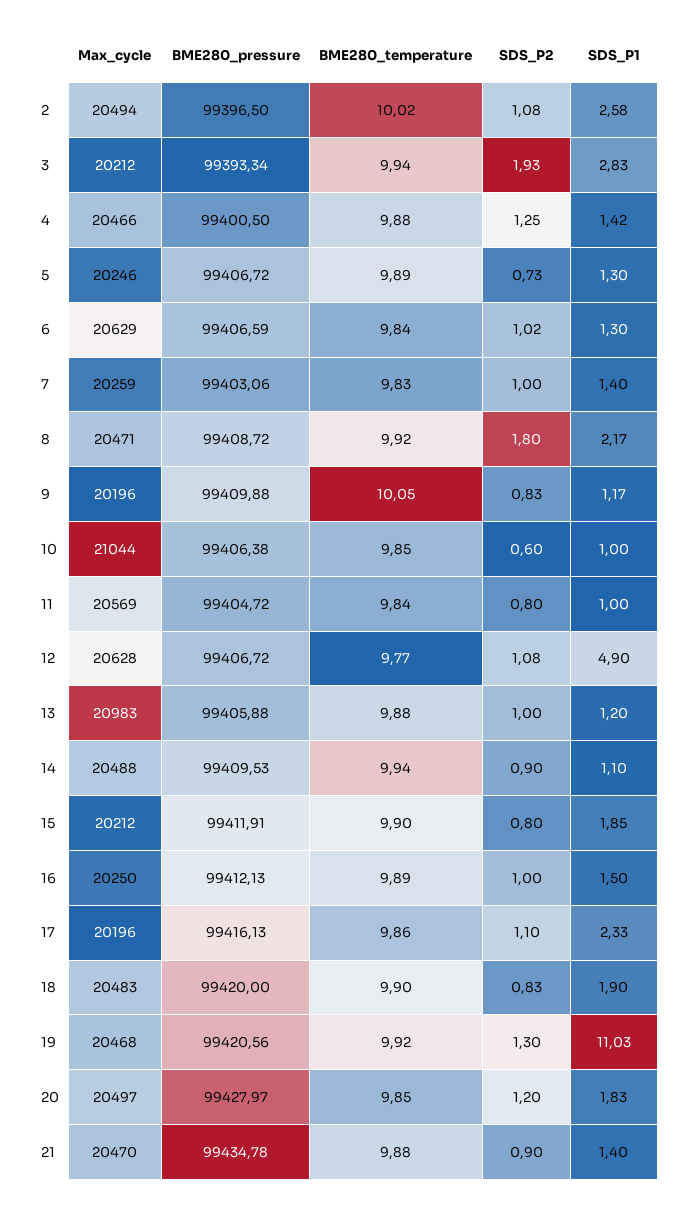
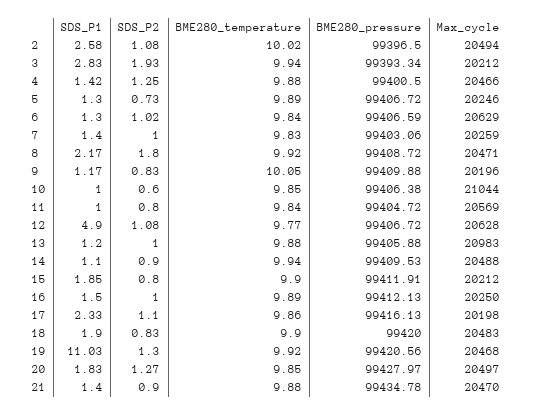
  {
    "Max_cycle": {
      "2": 20494,
      "3": 20212,
      "4": 20466,
      "5": 20246,
      "6": 20629,
      "7": 20259,
      "8": 20471,
      "9": 20196,
      "10": 21044,
      "11": 20569,
      "12": 20628,
      "13": 20983,
      "14": 20488,
      "15": 20212,
      "16": 20250,
-     "17": 20196,
+     "17": 20198,
      "18": 20483,
      "19": 20468,
      "20": 20497,
      "21": 20470
    },
    "BME280_pressure": {
      "2": 99396.5,
      "3": 99393.34,
      "4": 99400.5,
      "5": 99406.72,
      "6": 99406.59,
      "7": 99403.06,
      "8": 99408.72,
      "9": 99409.88,
      "10": 99406.38,
      "11": 99404.72,
      "12": 99406.72,
      "13": 99405.88,
      "14": 99409.53,
      "15": 99411.91,
      "16": 99412.13,
      "17": 99416.13,
      "18": 99420,
      "19": 99420.56,
      "20": 99427.97,
      "21": 99434.78
    },
    "BME280_temperature": {
      "2": 10.02,
      "3": 9.94,
      "4": 9.88,
      "5": 9.89,
      "6": 9.84,
      "7": 9.83,
      "8": 9.92,
      "9": 10.05,
      "10": 9.85,
      "11": 9.84,
      "12": 9.77,
      "13": 9.88,
      "14": 9.94,
      "15": 9.9,
      "16": 9.89,
      "17": 9.86,
      "18": 9.9,
      "19": 9.92,
      "20": 9.85,
      "21": 9.88
    },
    "SDS_P2": {
      "2": 1.08,
      "3": 1.93,
      "4": 1.25,
      "5": 0.73,
      "6": 1.02,
      "7": 1,
      "8": 1.8,
      "9": 0.83,
      "10": 0.6,
      "11": 0.8,
      "12": 1.08,
      "13": 1,
      "14": 0.9,
      "15": 0.8,
      "16": 1,
      "17": 1.1,
      "18": 0.83,
      "19": 1.3,
-     "20": 1.2,
+     "20": 1.27,
      "21": 0.9
    },
    "SDS_P1": {
      "2": 2.58,
      "3": 2.83,
      "4": 1.42,
      "5": 1.3,
      "6": 1.3,
      "7": 1.4,
      "8": 2.17,
      "9": 1.17,
      "10": 1,
      "11": 1,
      "12": 4.9,
      "13": 1.2,
      "14": 1.1,
      "15": 1.85,
      "16": 1.5,
      "17": 2.33,
      "18": 1.9,
      "19": 11.03,
      "20": 1.83,
      "21": 1.4
    }
  }

